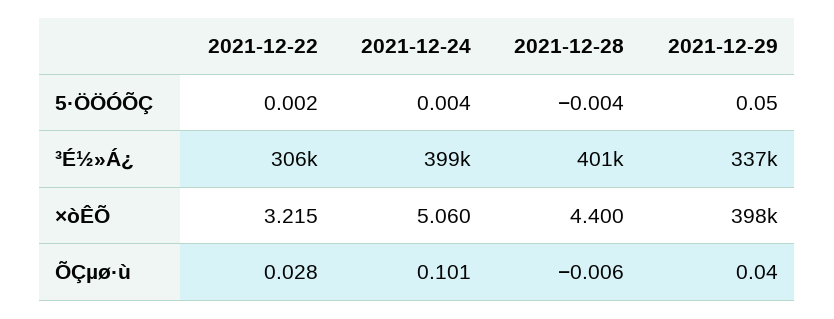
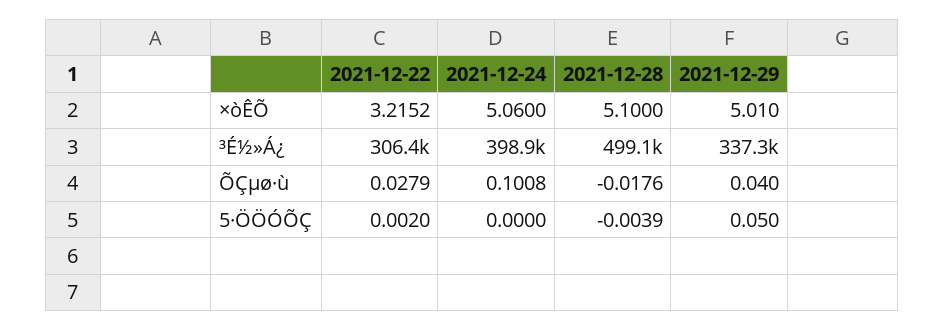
  {
    "2021-12-22": {
      "5·ÖÖÓÕÇ": 0.002,
      "³É½»Á¿": 306400,
      "×òÊÕ": 3.2152,
      "ÕÇµø·ù": 0.0279
    },
    "2021-12-24": {
-     "5·ÖÖÓÕÇ": 0.004,
+     "5·ÖÖÓÕÇ": 0,
      "³É½»Á¿": 398900,
      "×òÊÕ": 5.06,
      "ÕÇµø·ù": 0.1008
    },
    "2021-12-28": {
      "5·ÖÖÓÕÇ": -0.0039,
-     "³É½»Á¿": 401000,
+     "³É½»Á¿": 499100,
-     "×òÊÕ": 4.4,
+     "×òÊÕ": 5.1,
-     "ÕÇµø·ù": -0.006
+     "ÕÇµø·ù": -0.0176
    },
    "2021-12-29": {
      "5·ÖÖÓÕÇ": 0.05,
      "³É½»Á¿": 337300,
-     "×òÊÕ": 398000,
+     "×òÊÕ": 5.01,
      "ÕÇµø·ù": 0.04
    }
  }

